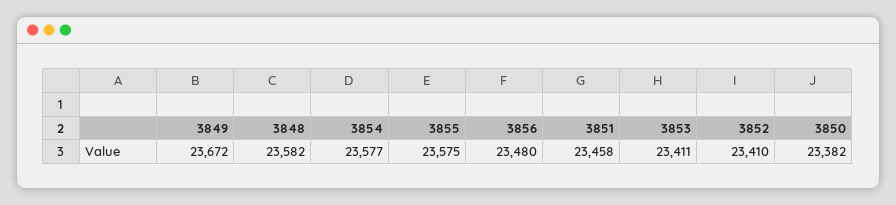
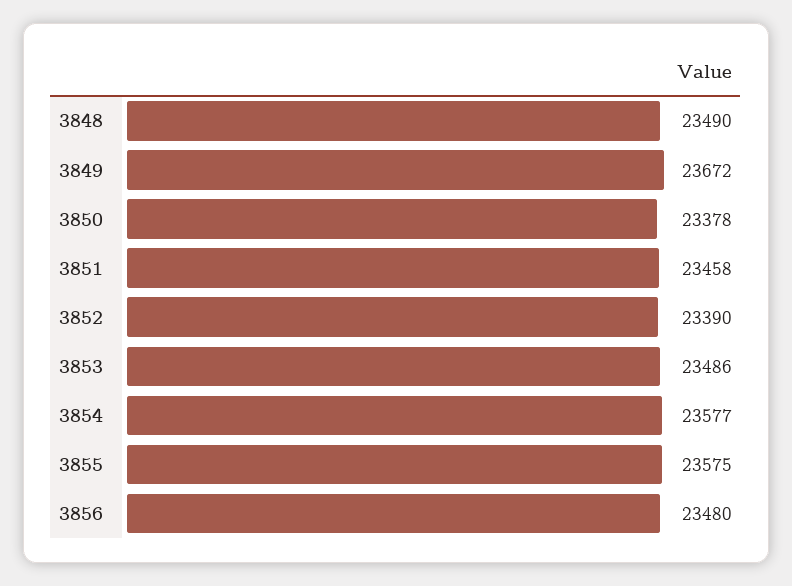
  {
    "3849": 23672,
-   "3848": 23582,
+   "3848": 23490,
    "3854": 23577,
    "3855": 23575,
    "3856": 23480,
    "3851": 23458,
-   "3853": 23411,
+   "3853": 23486,
-   "3852": 23410,
+   "3852": 23390,
-   "3850": 23382
+   "3850": 23378
  }

